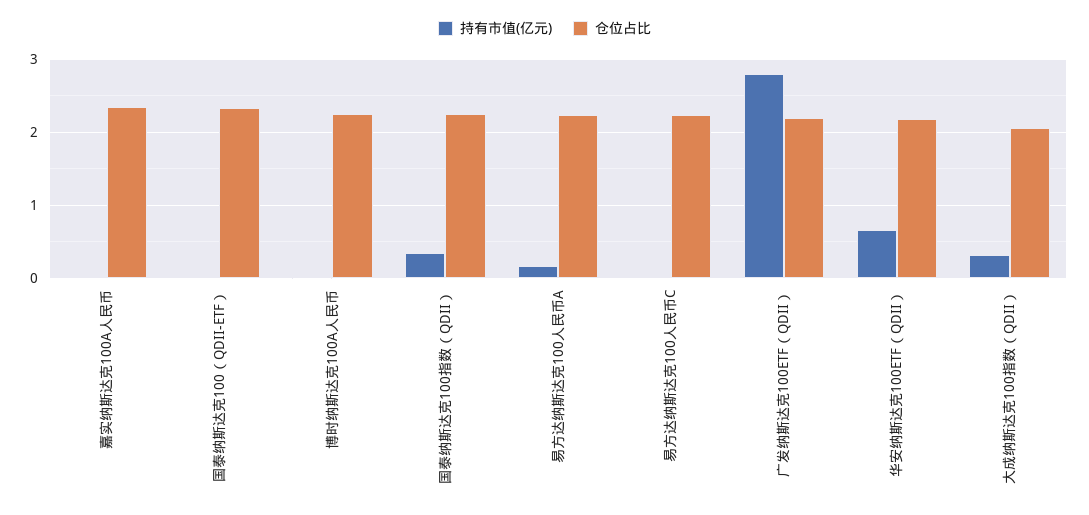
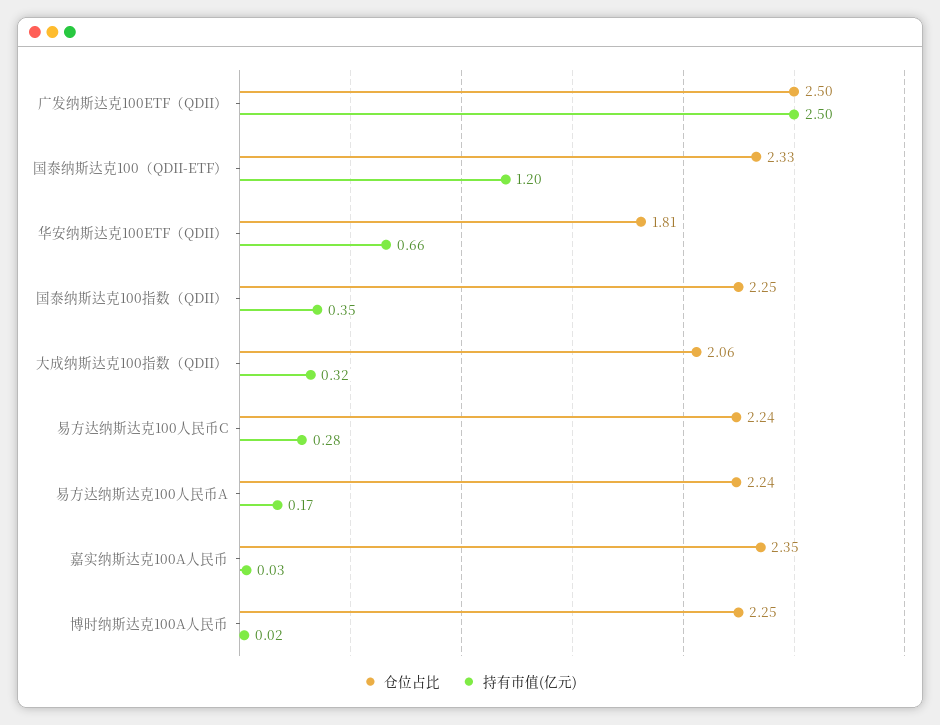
  {
    "持有市值(亿元)": {
      "嘉实纳斯达克100A人民币": 0.03,
-     "国泰纳斯达克100（QDII-ETF）": 0,
+     "国泰纳斯达克100（QDII-ETF）": 1.2,
      "博时纳斯达克100A人民币": 0.02,
      "国泰纳斯达克100指数（QDII）": 0.35,
      "易方达纳斯达克100人民币A": 0.17,
-     "易方达纳斯达克100人民币C": 0,
+     "易方达纳斯达克100人民币C": 0.28,
-     "广发纳斯达克100ETF（QDII）": 2.8,
+     "广发纳斯达克100ETF（QDII）": 2.5,
      "华安纳斯达克100ETF（QDII）": 0.66,
      "大成纳斯达克100指数（QDII）": 0.32
    },
    "仓位占比": {
      "嘉实纳斯达克100A人民币": 2.35,
      "国泰纳斯达克100（QDII-ETF）": 2.33,
      "博时纳斯达克100A人民币": 2.25,
      "国泰纳斯达克100指数（QDII）": 2.25,
      "易方达纳斯达克100人民币A": 2.24,
      "易方达纳斯达克100人民币C": 2.24,
-     "广发纳斯达克100ETF（QDII）": 2.2,
+     "广发纳斯达克100ETF（QDII）": 2.5,
-     "华安纳斯达克100ETF（QDII）": 2.2,
+     "华安纳斯达克100ETF（QDII）": 1.81,
      "大成纳斯达克100指数（QDII）": 2.06
    }
  }

